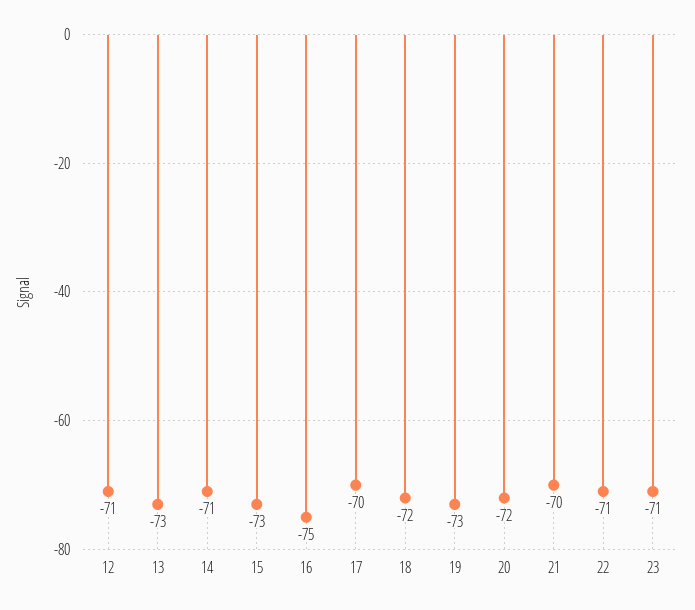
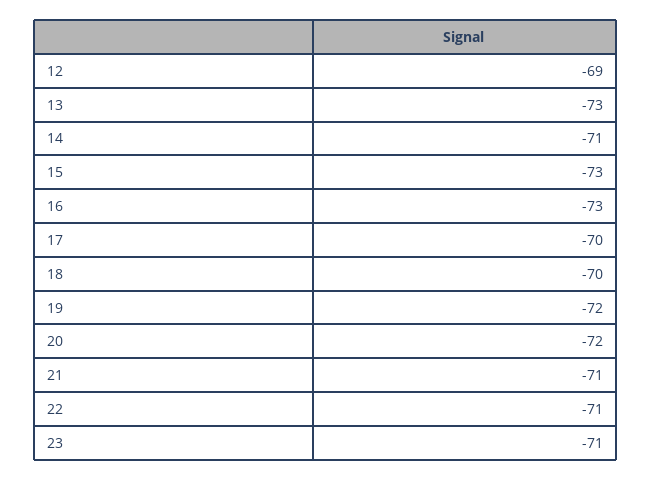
  {
-   "12": -71,
+   "12": -69,
    "13": -73,
    "14": -71,
    "15": -73,
-   "16": -75,
+   "16": -73,
    "17": -70,
-   "18": -72,
+   "18": -70,
-   "19": -73,
+   "19": -72,
    "20": -72,
-   "21": -70,
+   "21": -71,
    "22": -71,
    "23": -71
  }

